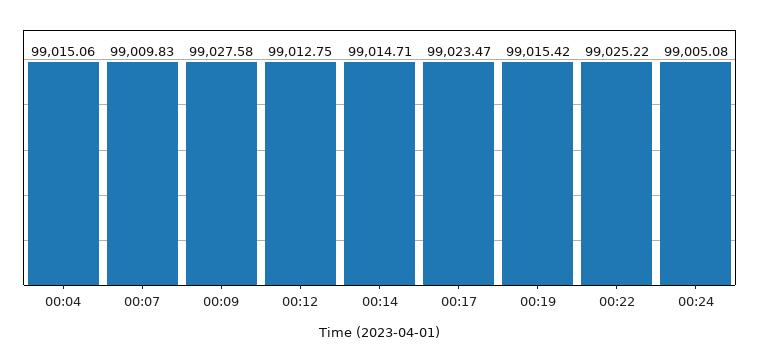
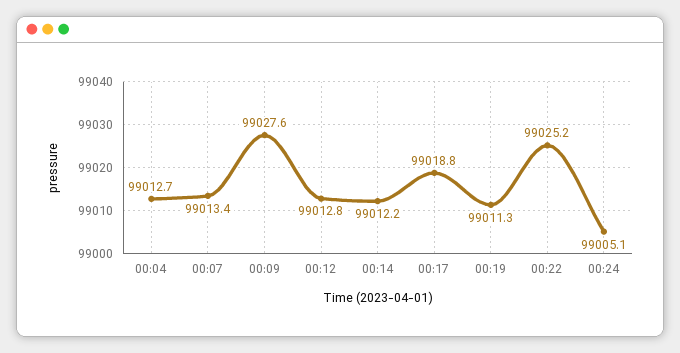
  {
-   "00:04": 99015.06,
+   "00:04": 99012.7,
-   "00:07": 99009.83,
+   "00:07": 99013.4,
    "00:09": 99027.58,
    "00:12": 99012.75,
-   "00:14": 99014.71,
+   "00:14": 99012.2,
-   "00:17": 99023.47,
+   "00:17": 99018.8,
-   "00:19": 99015.42,
+   "00:19": 99011.3,
    "00:22": 99025.22,
    "00:24": 99005.08
  }

